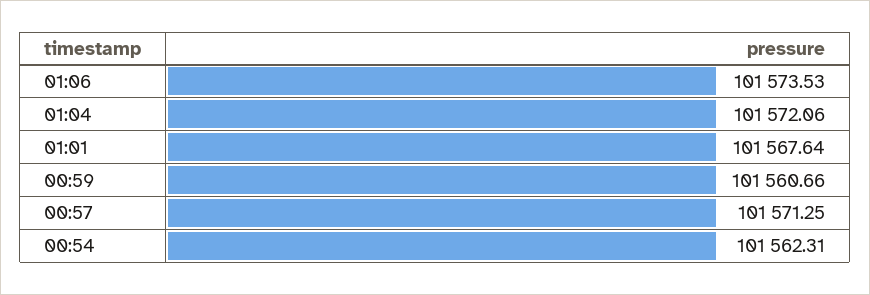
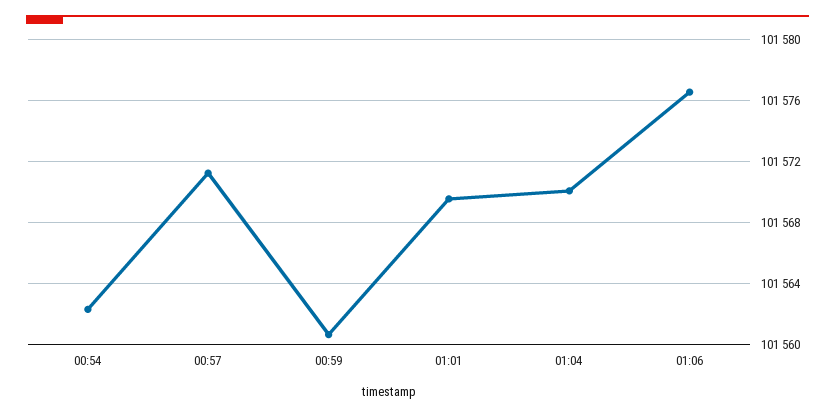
  {
-   "01:06": 101573.53,
+   "01:06": 101576.5,
-   "01:04": 101572.06,
+   "01:04": 101570,
-   "01:01": 101567.64,
+   "01:01": 101569.5,
    "00:59": 101560.66,
    "00:57": 101571.25,
    "00:54": 101562.31
  }

